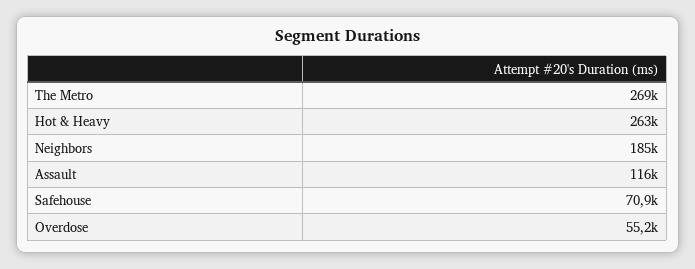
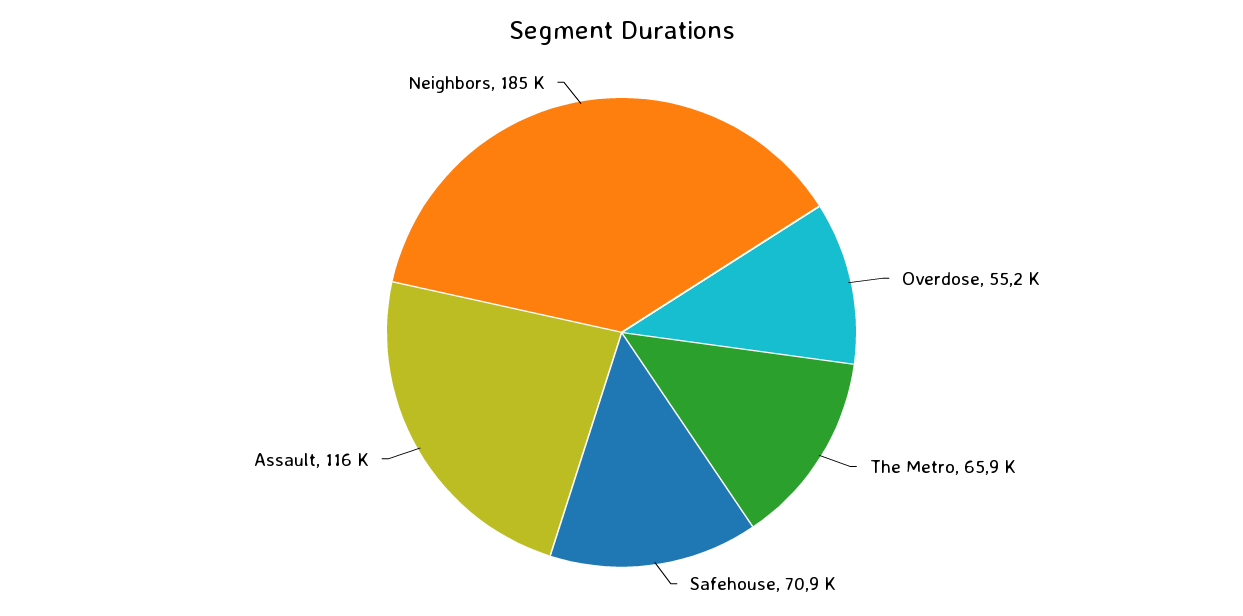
  {
-   "The Metro": 269000,
+   "The Metro": 65900,
-   "Hot & Heavy": 263000,
    "Neighbors": 185000,
    "Assault": 116000,
    "Safehouse": 70900,
    "Overdose": 55200
  }

